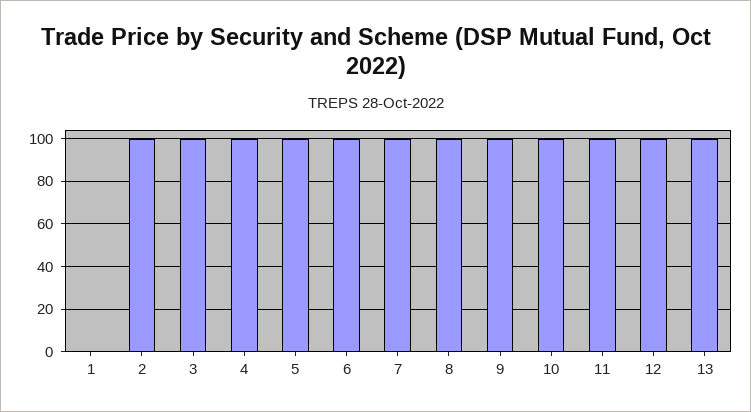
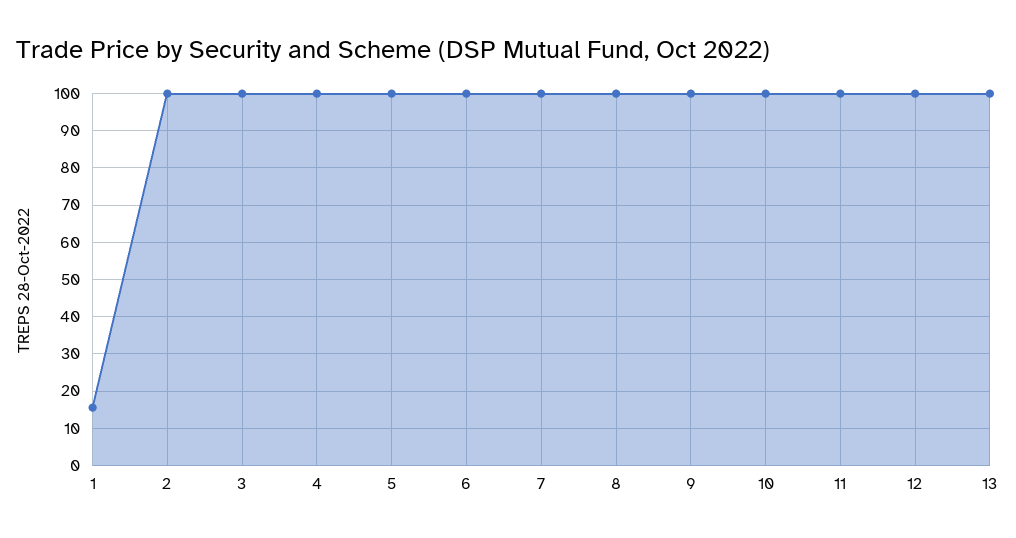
  {
-   "1": 0,
+   "1": 16,
    "2": 100,
    "3": 100,
    "4": 100,
    "5": 100,
    "6": 100,
    "7": 100,
    "8": 100,
    "9": 100,
    "10": 100,
    "11": 100,
    "12": 100,
    "13": 100
  }

